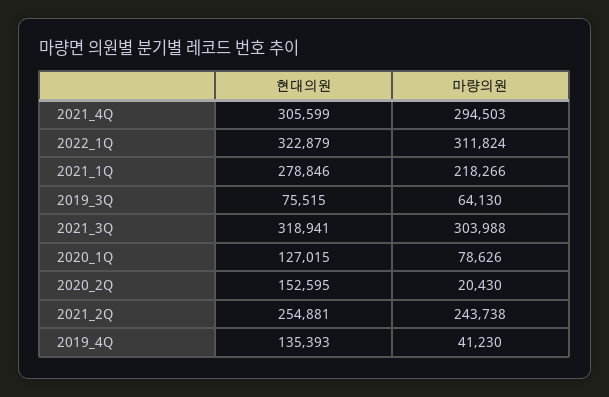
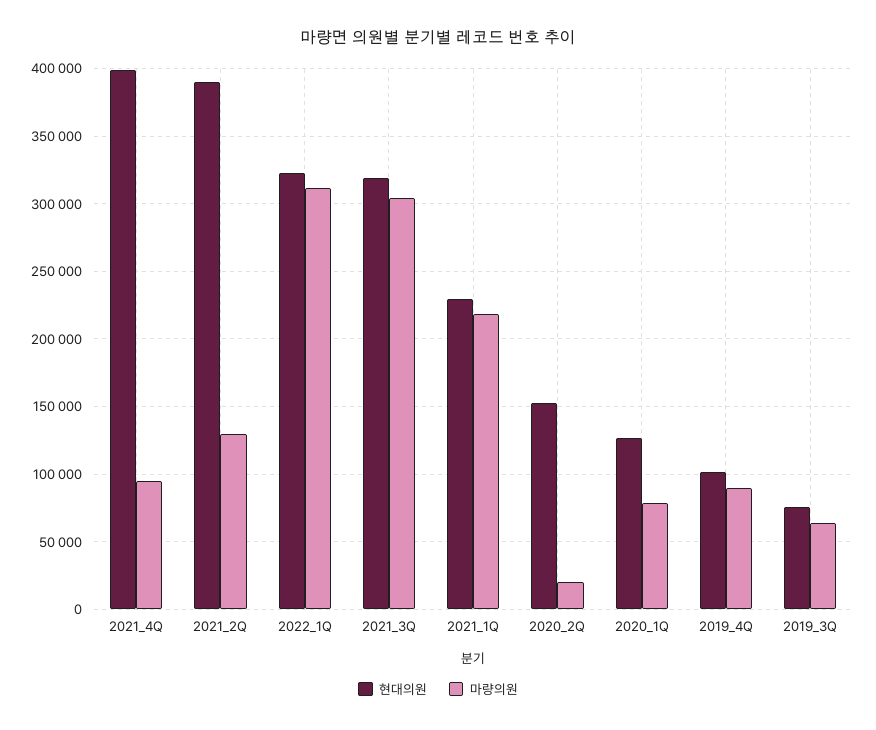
  {
    "현대의원": {
-     "2021_4Q": 305599,
+     "2021_4Q": 400000,
      "2022_1Q": 322879,
-     "2021_1Q": 278846,
+     "2021_1Q": 230000,
      "2019_3Q": 75515,
      "2021_3Q": 318941,
      "2020_1Q": 127015,
      "2020_2Q": 152595,
-     "2021_2Q": 254881,
+     "2021_2Q": 390000,
-     "2019_4Q": 135393
+     "2019_4Q": 100000
    },
    "마량의원": {
-     "2021_4Q": 294503,
+     "2021_4Q": 95000,
      "2022_1Q": 311824,
      "2021_1Q": 218266,
      "2019_3Q": 64130,
      "2021_3Q": 303988,
      "2020_1Q": 78626,
      "2020_2Q": 20430,
-     "2021_2Q": 243738,
+     "2021_2Q": 130000,
-     "2019_4Q": 41230
+     "2019_4Q": 90000
    }
  }

